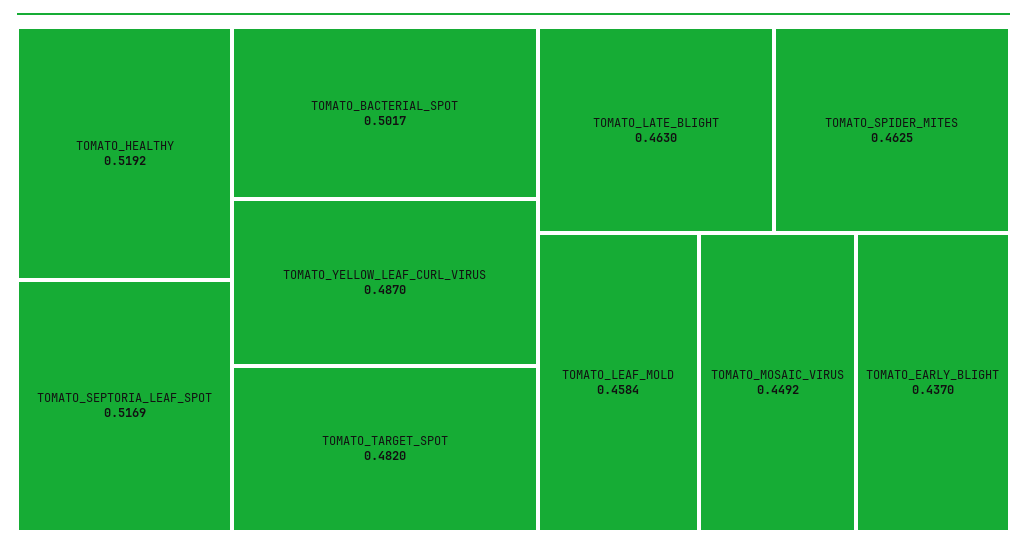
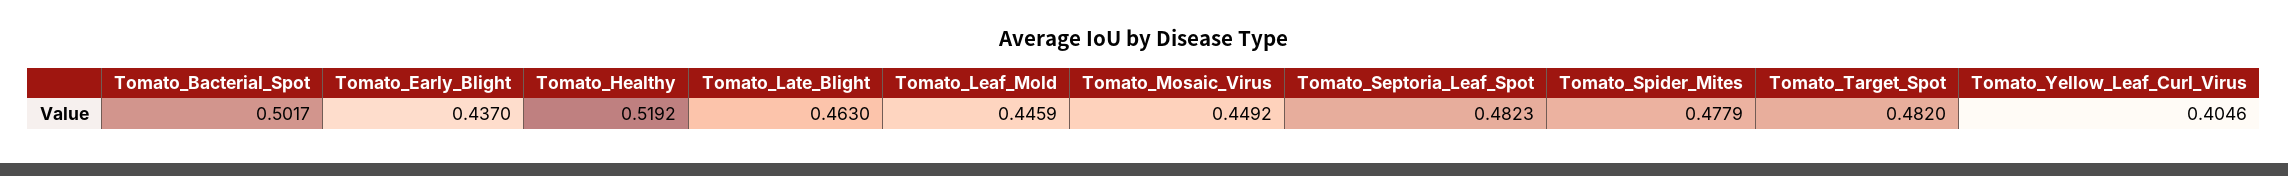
  {
    "TOMATO_HEALTHY": 0.5192,
-   "TOMATO_SEPTORIA_LEAF_SPOT": 0.5169,
+   "TOMATO_SEPTORIA_LEAF_SPOT": 0.4823,
    "TOMATO_BACTERIAL_SPOT": 0.5017,
-   "TOMATO_YELLOW_LEAF_CURL_VIRUS": 0.487,
+   "TOMATO_YELLOW_LEAF_CURL_VIRUS": 0.4046,
    "TOMATO_TARGET_SPOT": 0.482,
    "TOMATO_LATE_BLIGHT": 0.463,
-   "TOMATO_SPIDER_MITES": 0.4625,
+   "TOMATO_SPIDER_MITES": 0.4779,
-   "TOMATO_LEAF_MOLD": 0.4584,
+   "TOMATO_LEAF_MOLD": 0.4459,
    "TOMATO_MOSAIC_VIRUS": 0.4492,
    "TOMATO_EARLY_BLIGHT": 0.437
  }

